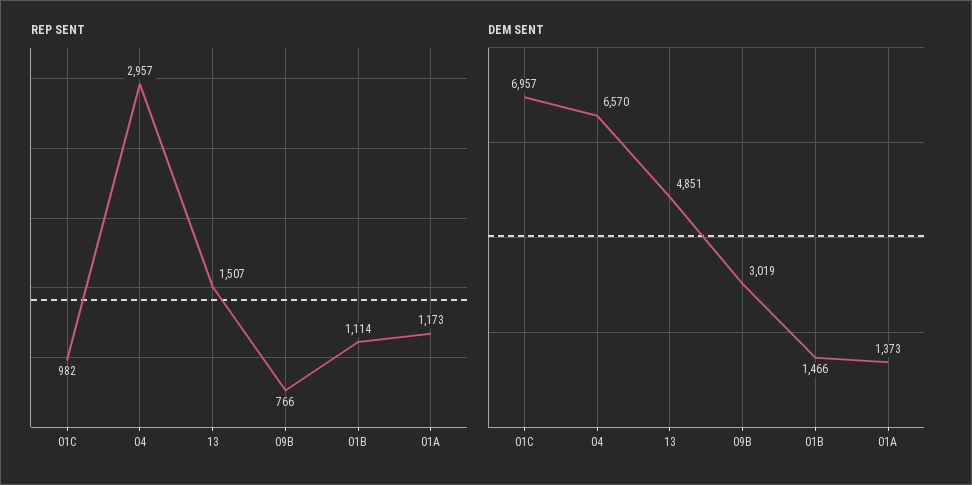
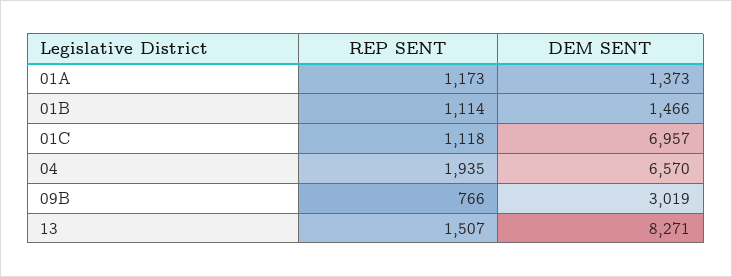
  {
    "REP SENT": {
-     "01C": 982,
+     "01C": 1118,
-     "04": 2957,
+     "04": 1935,
      "13": 1507,
      "09B": 766,
      "01B": 1114,
      "01A": 1173
    },
    "DEM SENT": {
      "01C": 6957,
      "04": 6570,
-     "13": 4851,
+     "13": 8271,
      "09B": 3019,
      "01B": 1466,
      "01A": 1373
    }
  }

